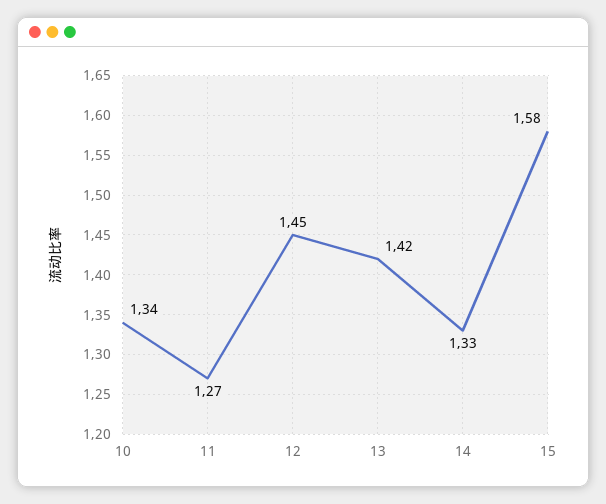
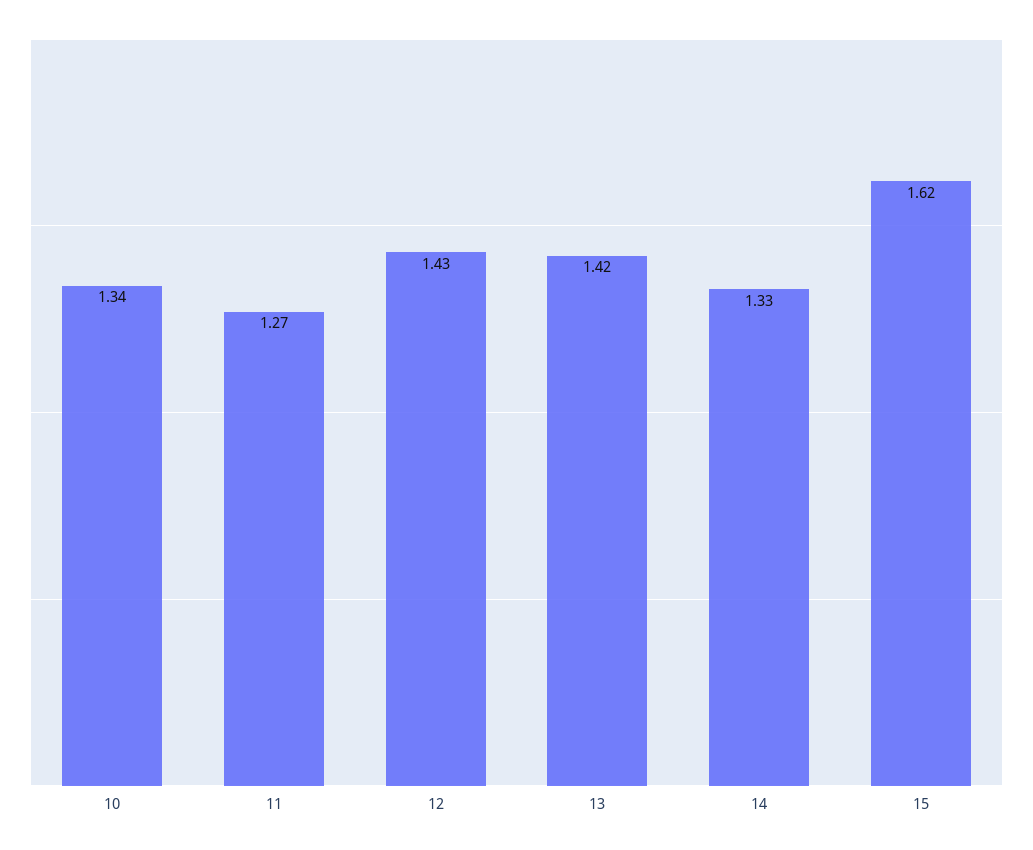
  {
    "10": 1.34,
    "11": 1.27,
-   "12": 1.45,
+   "12": 1.43,
    "13": 1.42,
    "14": 1.33,
-   "15": 1.58
+   "15": 1.62
  }

